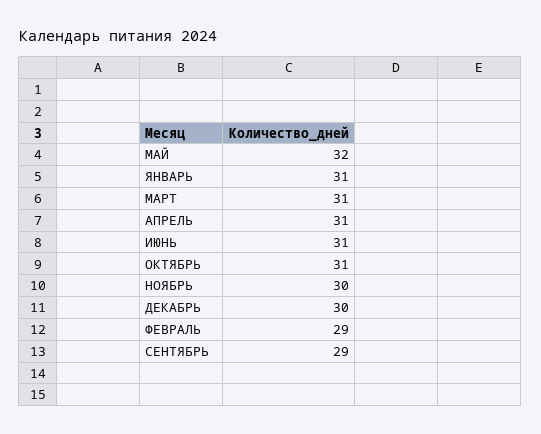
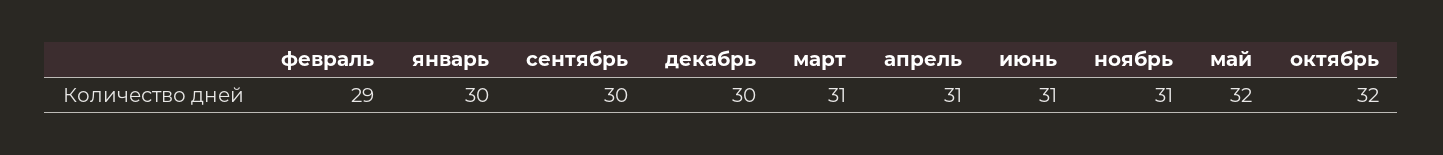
  {
    "МАЙ": 32,
-   "ЯНВАРЬ": 31,
+   "ЯНВАРЬ": 30,
    "МАРТ": 31,
    "АПРЕЛЬ": 31,
    "ИЮНЬ": 31,
-   "ОКТЯБРЬ": 31,
+   "ОКТЯБРЬ": 32,
-   "НОЯБРЬ": 30,
+   "НОЯБРЬ": 31,
    "ДЕКАБРЬ": 30,
    "ФЕВРАЛЬ": 29,
-   "СЕНТЯБРЬ": 29
+   "СЕНТЯБРЬ": 30
  }

